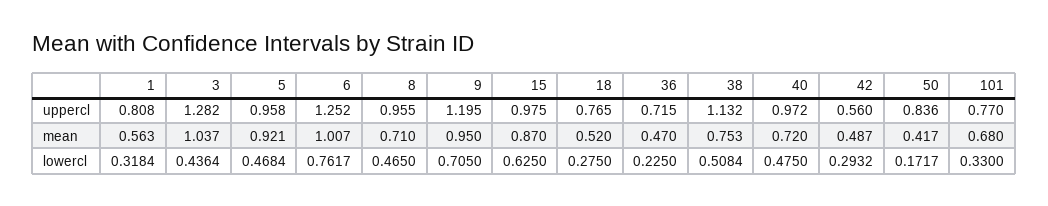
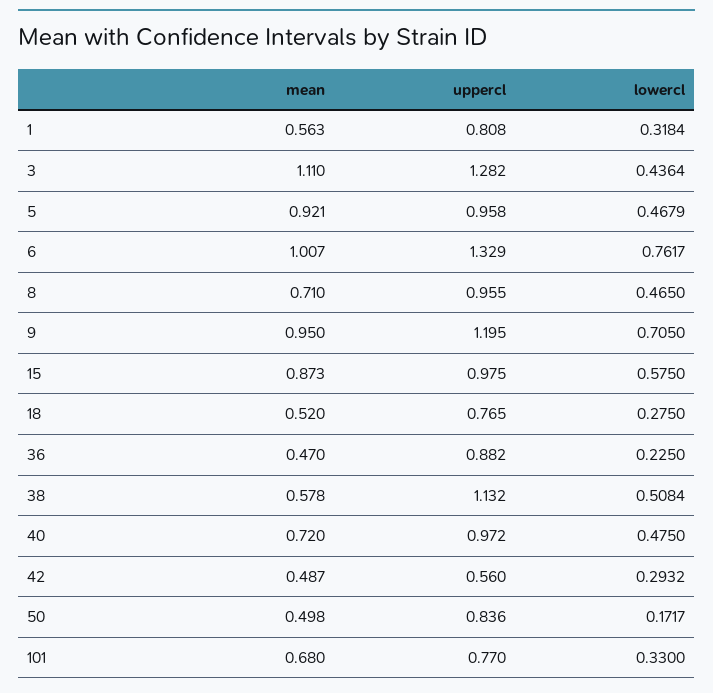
  {
    "1": {
      "uppercl": 0.808,
      "mean": 0.563,
      "lowercl": 0.3184
    },
    "3": {
      "uppercl": 1.282,
-     "mean": 1.037,
+     "mean": 1.11,
      "lowercl": 0.4364
    },
    "5": {
      "uppercl": 0.958,
      "mean": 0.921,
-     "lowercl": 0.4684
+     "lowercl": 0.4679
    },
    "6": {
-     "uppercl": 1.252,
+     "uppercl": 1.329,
      "mean": 1.007,
      "lowercl": 0.7617
    },
    "8": {
      "uppercl": 0.955,
      "mean": 0.71,
      "lowercl": 0.465
    },
    "9": {
      "uppercl": 1.195,
      "mean": 0.95,
      "lowercl": 0.705
    },
    "15": {
      "uppercl": 0.975,
-     "mean": 0.87,
+     "mean": 0.873,
-     "lowercl": 0.625
+     "lowercl": 0.575
    },
    "18": {
      "uppercl": 0.765,
      "mean": 0.52,
      "lowercl": 0.275
    },
    "36": {
-     "uppercl": 0.715,
+     "uppercl": 0.882,
      "mean": 0.47,
      "lowercl": 0.225
    },
    "38": {
      "uppercl": 1.132,
-     "mean": 0.753,
+     "mean": 0.578,
      "lowercl": 0.5084
    },
    "40": {
      "uppercl": 0.972,
      "mean": 0.72,
      "lowercl": 0.475
    },
    "42": {
      "uppercl": 0.56,
      "mean": 0.487,
      "lowercl": 0.2932
    },
    "50": {
      "uppercl": 0.836,
-     "mean": 0.417,
+     "mean": 0.498,
      "lowercl": 0.1717
    },
    "101": {
      "uppercl": 0.77,
      "mean": 0.68,
      "lowercl": 0.33
    }
  }

